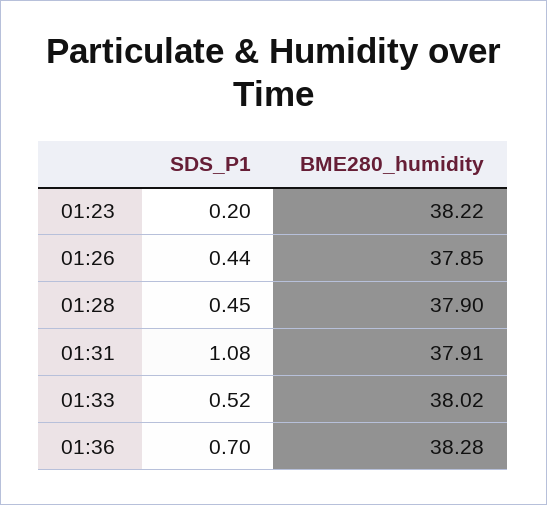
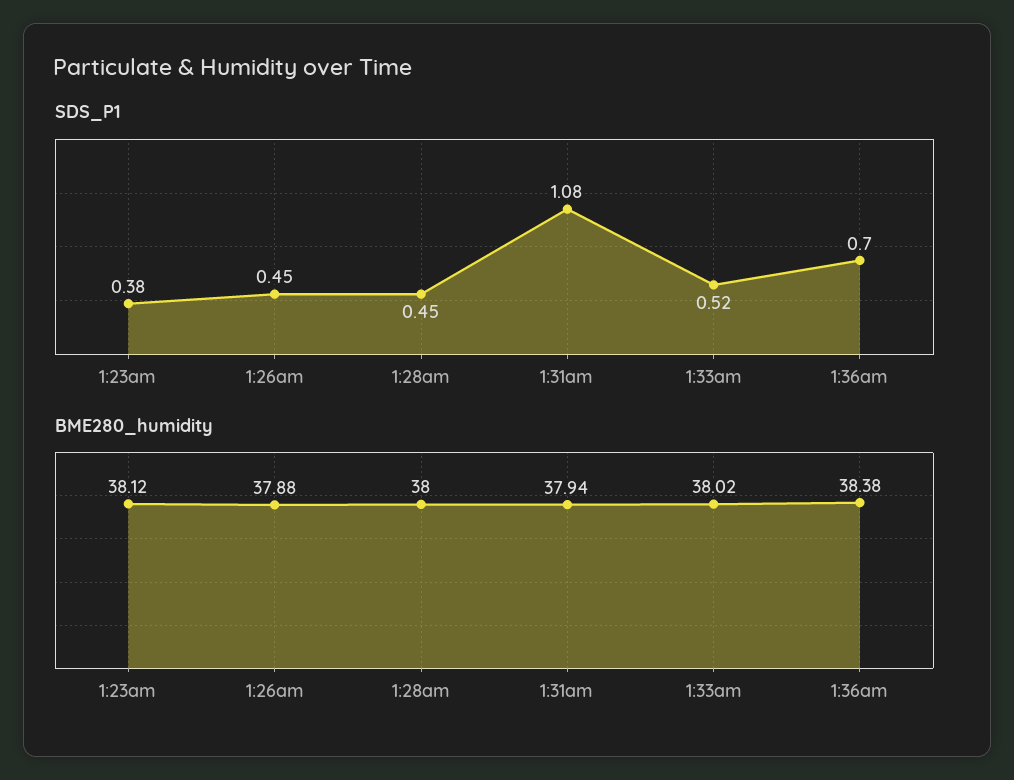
  {
    "SDS_P1": {
-     "01:23": 0.2,
+     "01:23": 0.38,
-     "01:26": 0.44,
+     "01:26": 0.45,
      "01:28": 0.45,
      "01:31": 1.08,
      "01:33": 0.52,
      "01:36": 0.7
    },
    "BME280_humidity": {
-     "01:23": 38.22,
+     "01:23": 38.12,
-     "01:26": 37.85,
+     "01:26": 37.88,
-     "01:28": 37.9,
+     "01:28": 38,
-     "01:31": 37.91,
+     "01:31": 37.94,
      "01:33": 38.02,
-     "01:36": 38.28
+     "01:36": 38.38
    }
  }

